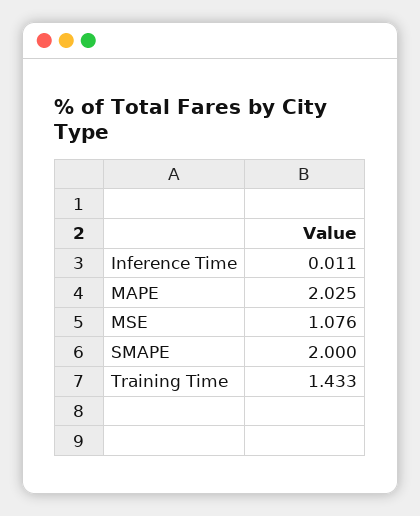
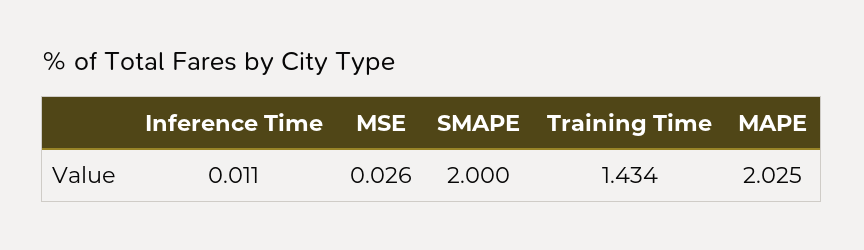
  {
    "Inference Time": 0.011,
    "MAPE": 2.025,
-   "MSE": 1.076,
+   "MSE": 0.026,
    "SMAPE": 2,
-   "Training Time": 1.433
+   "Training Time": 1.434
  }

